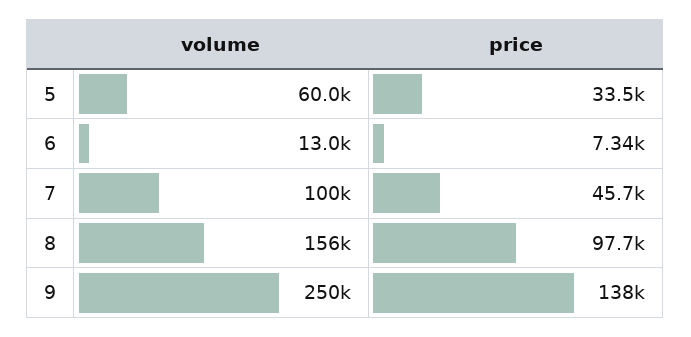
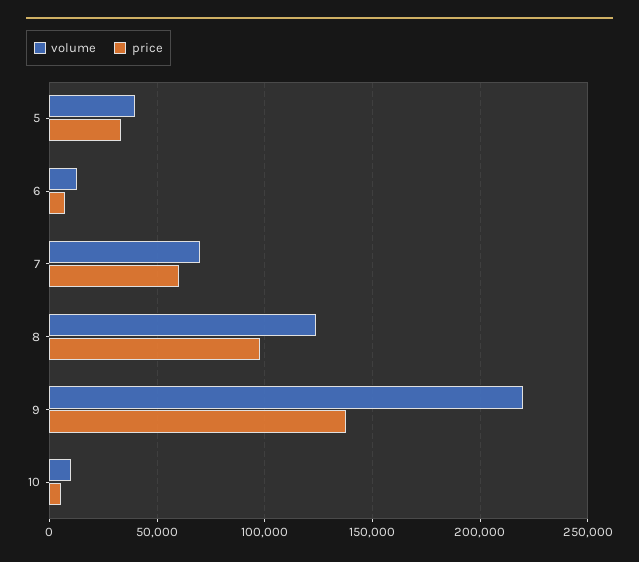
  {
    "volume": {
-     "5": 60000,
+     "5": 40000,
      "6": 13000,
-     "7": 100000,
+     "7": 70000,
-     "8": 156000,
+     "8": 125000,
-     "9": 250000
+     "9": 220000,
+     "10": 10000
    },
    "price": {
      "5": 33500,
      "6": 7340,
-     "7": 45700,
+     "7": 60000,
      "8": 97700,
-     "9": 138000
+     "9": 138000,
+     "10": 5000
    }
  }

